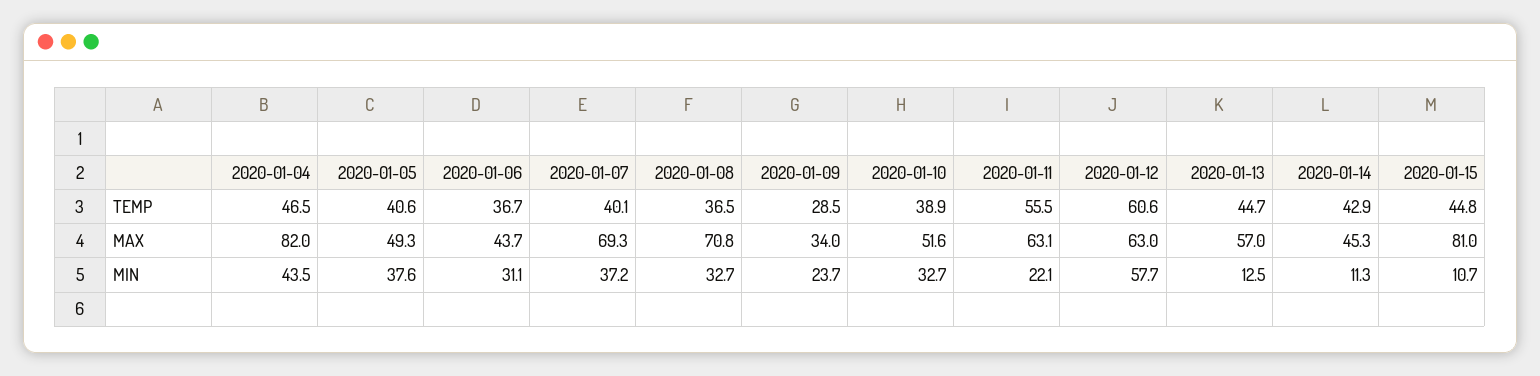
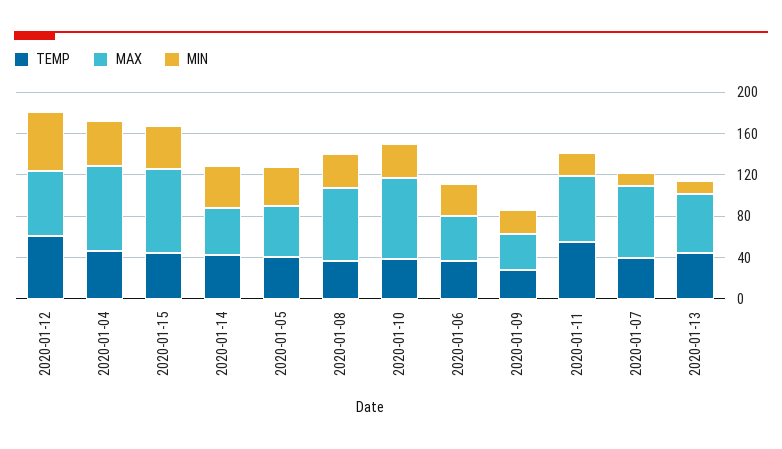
  {
    "TEMP": {
      "2020-01-04": 46.5,
      "2020-01-05": 40.6,
      "2020-01-06": 36.7,
      "2020-01-07": 40.1,
      "2020-01-08": 36.5,
      "2020-01-09": 28.5,
      "2020-01-10": 38.9,
      "2020-01-11": 55.5,
      "2020-01-12": 60.6,
      "2020-01-13": 44.7,
      "2020-01-14": 42.9,
      "2020-01-15": 44.8
    },
    "MAX": {
      "2020-01-04": 82,
      "2020-01-05": 49.3,
      "2020-01-06": 43.7,
      "2020-01-07": 69.3,
      "2020-01-08": 70.8,
      "2020-01-09": 34,
-     "2020-01-10": 51.6,
+     "2020-01-10": 80,
      "2020-01-11": 63.1,
      "2020-01-12": 63,
      "2020-01-13": 57,
      "2020-01-14": 45.3,
      "2020-01-15": 81
    },
    "MIN": {
      "2020-01-04": 43.5,
      "2020-01-05": 37.6,
      "2020-01-06": 31.1,
-     "2020-01-07": 37.2,
+     "2020-01-07": 10,
      "2020-01-08": 32.7,
      "2020-01-09": 23.7,
      "2020-01-10": 32.7,
      "2020-01-11": 22.1,
      "2020-01-12": 57.7,
      "2020-01-13": 12.5,
-     "2020-01-14": 11.3,
+     "2020-01-14": 40,
-     "2020-01-15": 10.7
+     "2020-01-15": 40
    }
  }

